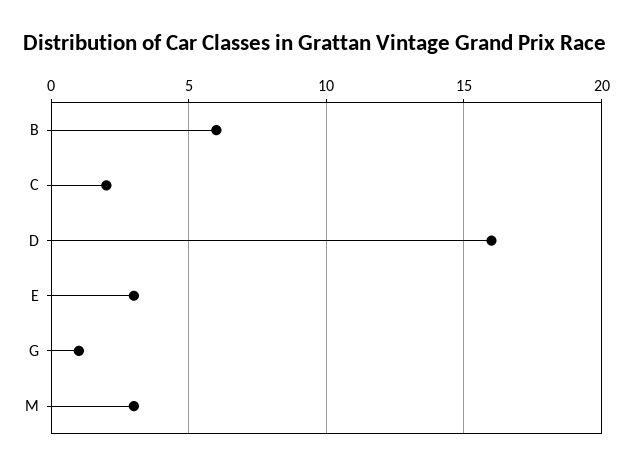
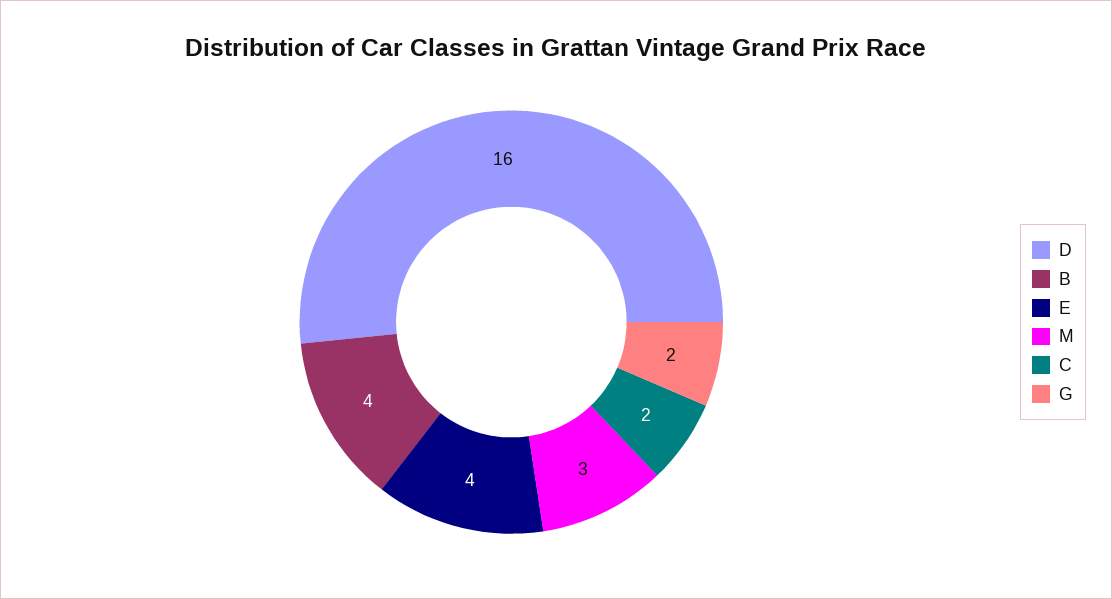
  {
-   "B": 6,
+   "B": 4,
    "C": 2,
    "D": 16,
-   "E": 3,
+   "E": 4,
-   "G": 1,
+   "G": 2,
    "M": 3
  }

